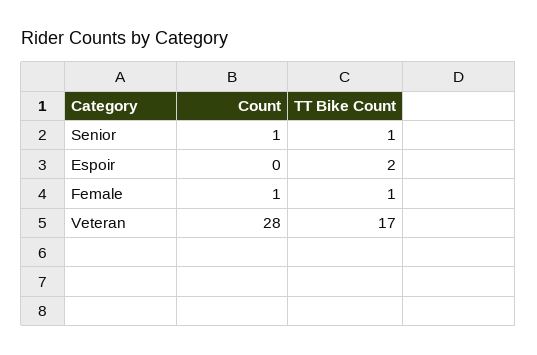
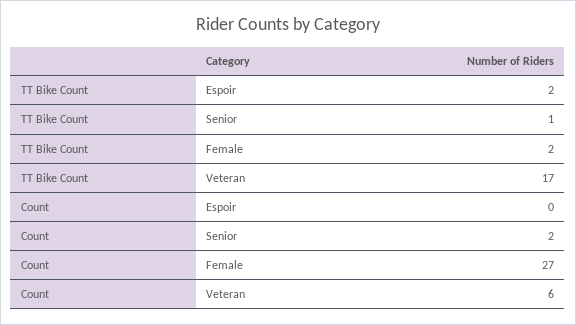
  {
    "Count": {
-     "Senior": 1,
+     "Senior": 2,
      "Espoir": 0,
-     "Female": 1,
+     "Female": 27,
-     "Veteran": 28
+     "Veteran": 6
    },
    "TT Bike Count": {
      "Senior": 1,
      "Espoir": 2,
-     "Female": 1,
+     "Female": 2,
      "Veteran": 17
    }
  }

